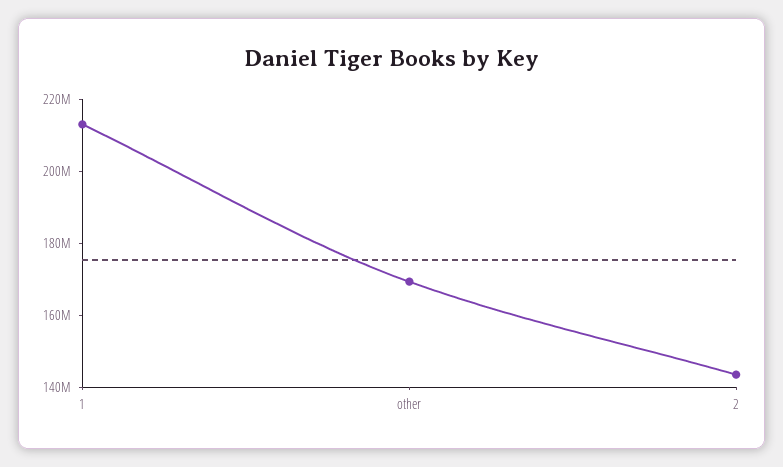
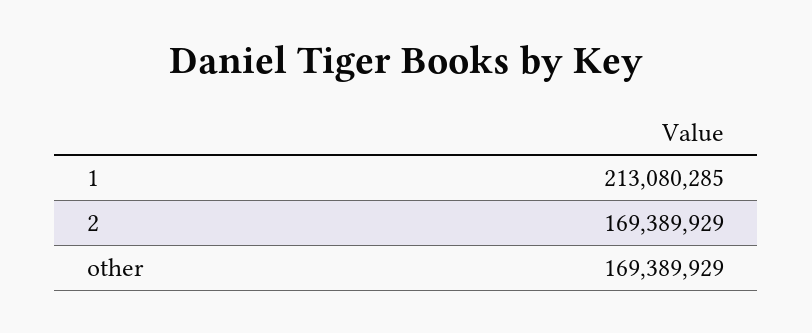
  {
    "1": 213080285,
    "other": 169389929,
-   "2": 145000000
+   "2": 169389929
  }

